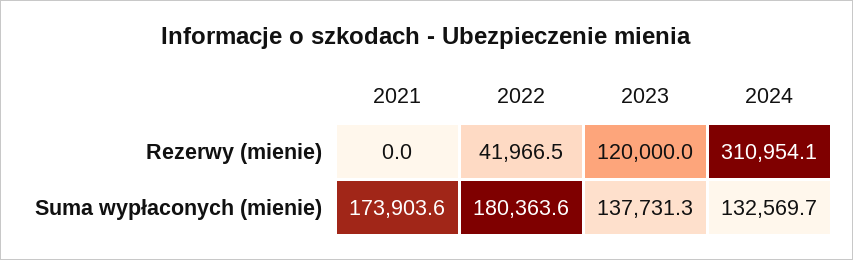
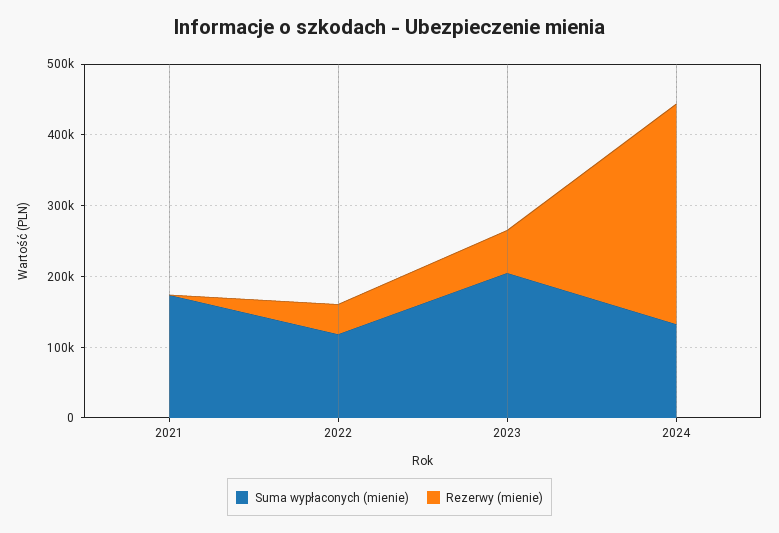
  {
    "Rezerwy (mienie)": {
      "2021": 0,
      "2022": 41966.5,
-     "2023": 120000,
+     "2023": 60000,
      "2024": 310954.1
    },
    "Suma wypłaconych (mienie)": {
      "2021": 173903.6,
-     "2022": 180363.6,
+     "2022": 120000,
-     "2023": 137731.3,
+     "2023": 200000,
      "2024": 132569.7
    }
  }

